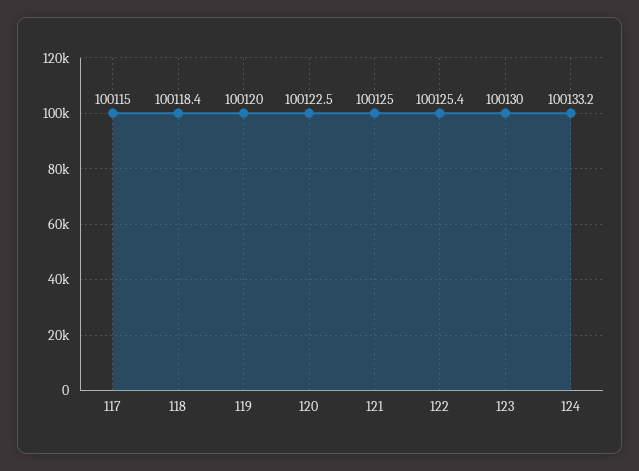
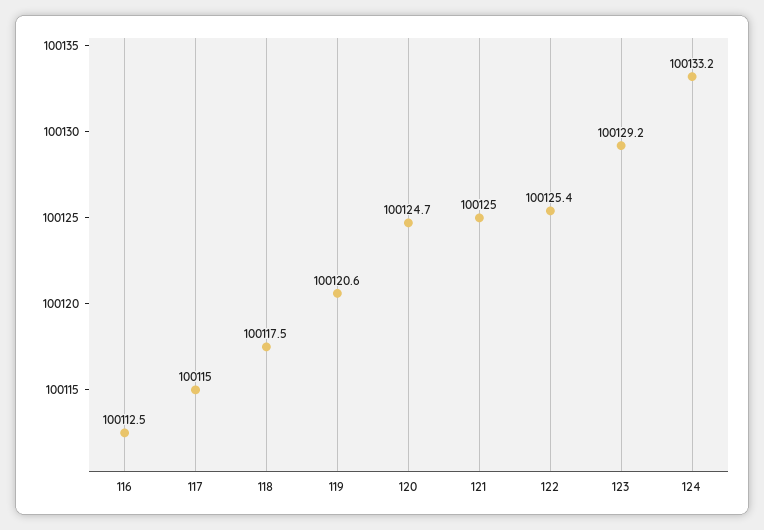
  {
    "117": 100115,
-   "118": 100118.4,
+   "118": 100117.5,
-   "119": 100120,
+   "119": 100120.6,
-   "120": 100122.5,
+   "120": 100124.7,
    "121": 100125,
    "122": 100125.4,
-   "123": 100130,
+   "123": 100129.2,
-   "124": 100133.2
+   "124": 100133.2,
+   "116": 100112.5
  }

